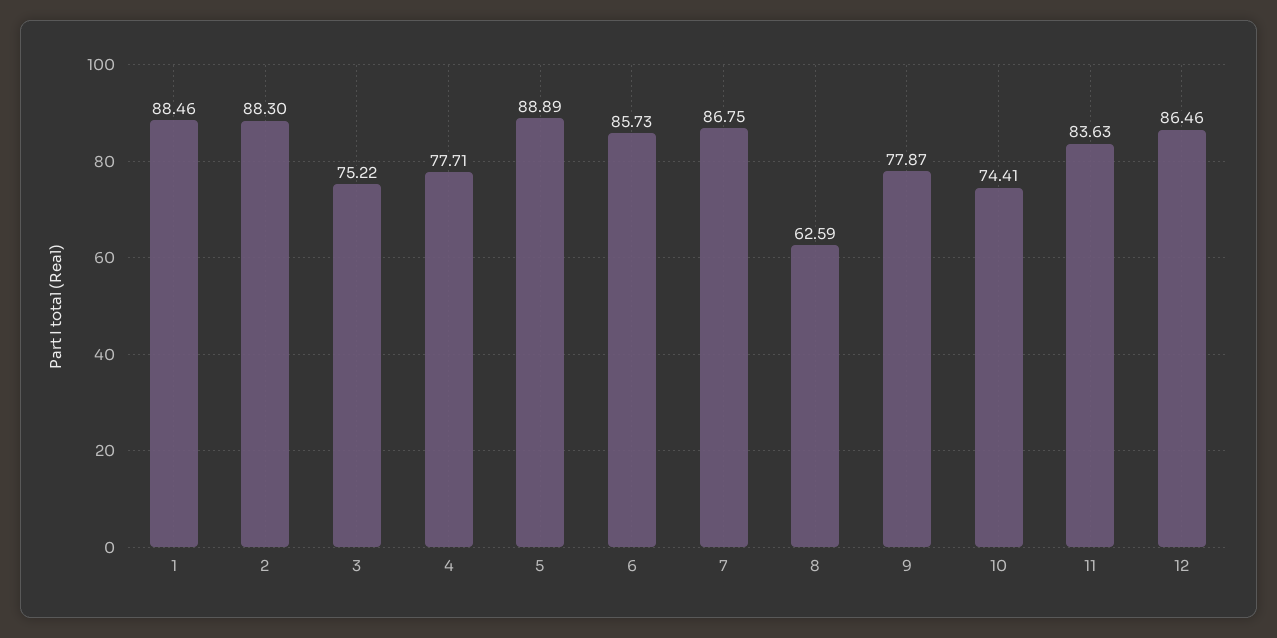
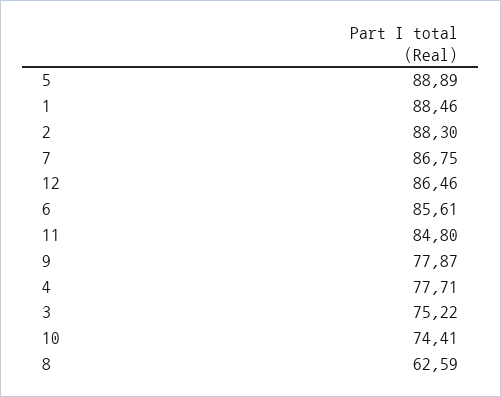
  {
    "1": 88.46,
    "2": 88.3,
    "3": 75.22,
    "4": 77.71,
    "5": 88.89,
-   "6": 85.73,
+   "6": 85.61,
    "7": 86.75,
    "8": 62.59,
    "9": 77.87,
    "10": 74.41,
-   "11": 83.63,
+   "11": 84.8,
    "12": 86.46
  }

